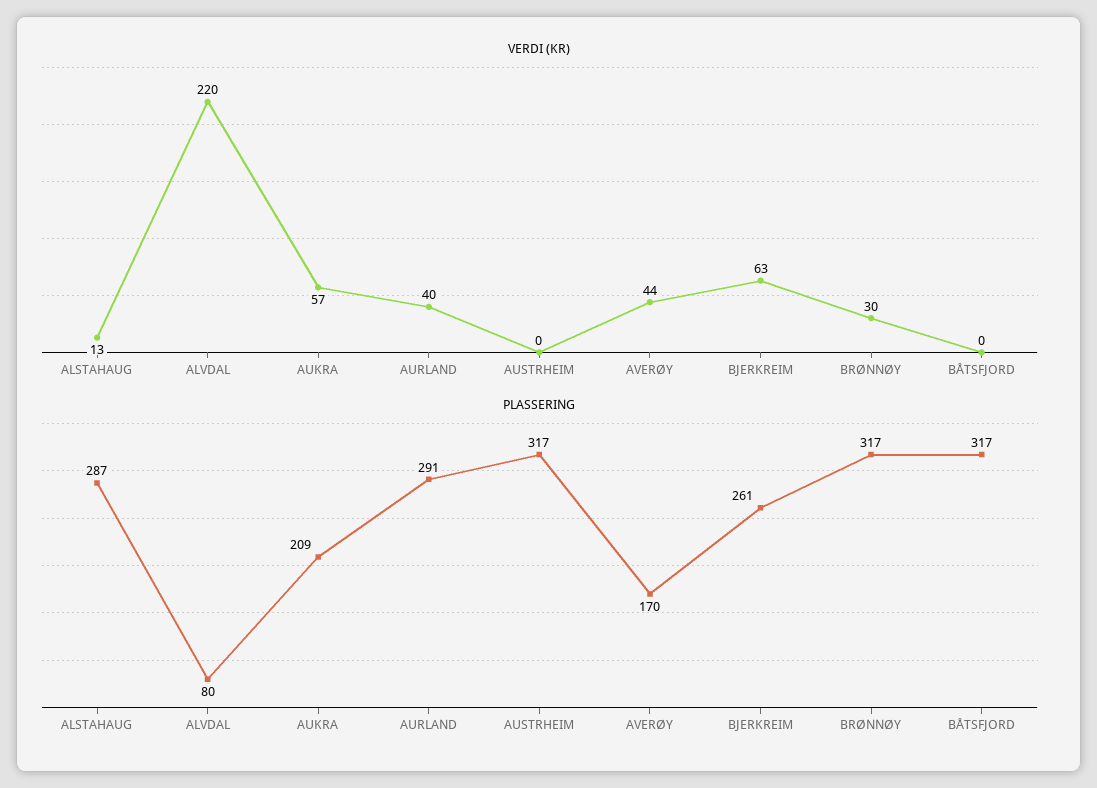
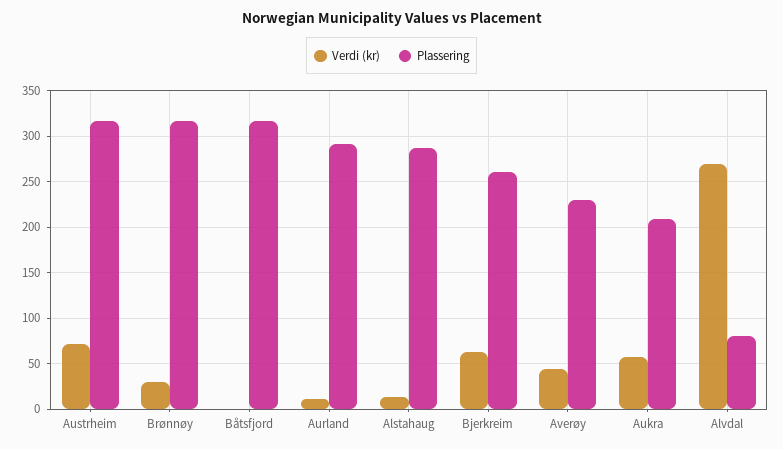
  {
    "VERDI (KR)": {
      "ALSTAHAUG": 13,
-     "ALVDAL": 220,
+     "ALVDAL": 270,
      "AUKRA": 57,
-     "AURLAND": 40,
+     "AURLAND": 10,
-     "AUSTRHEIM": 0,
+     "AUSTRHEIM": 70,
      "AVERØY": 44,
      "BJERKREIM": 63,
      "BRØNNØY": 30,
      "BÅTSFJORD": 0
    },
    "PLASSERING": {
      "ALSTAHAUG": 287,
      "ALVDAL": 80,
      "AUKRA": 209,
      "AURLAND": 291,
      "AUSTRHEIM": 317,
-     "AVERØY": 170,
+     "AVERØY": 230,
      "BJERKREIM": 261,
      "BRØNNØY": 317,
      "BÅTSFJORD": 317
    }
  }

